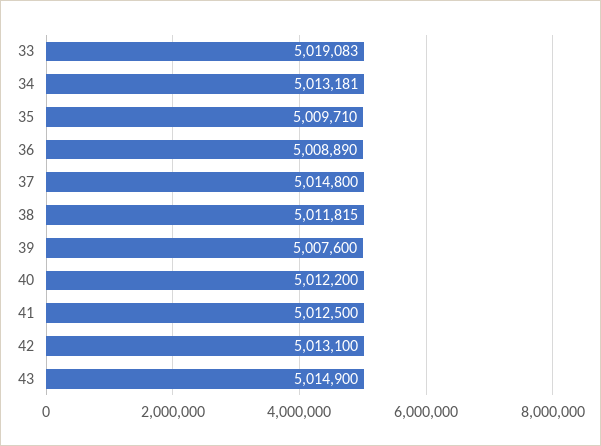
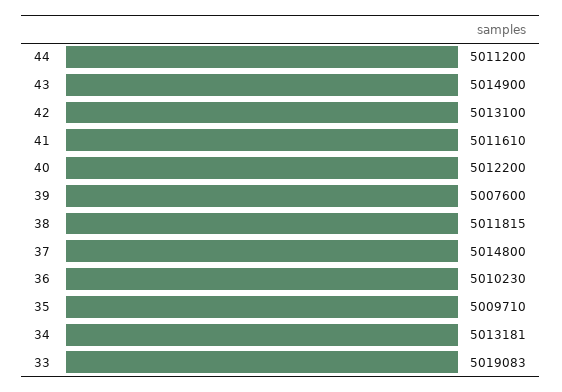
  {
    "33": 5019083,
    "34": 5013181,
    "35": 5009710,
-   "36": 5008890,
+   "36": 5010230,
    "37": 5014800,
    "38": 5011815,
    "39": 5007600,
    "40": 5012200,
-   "41": 5012500,
+   "41": 5011610,
    "42": 5013100,
-   "43": 5014900
+   "43": 5014900,
+   "44": 5011200
  }

